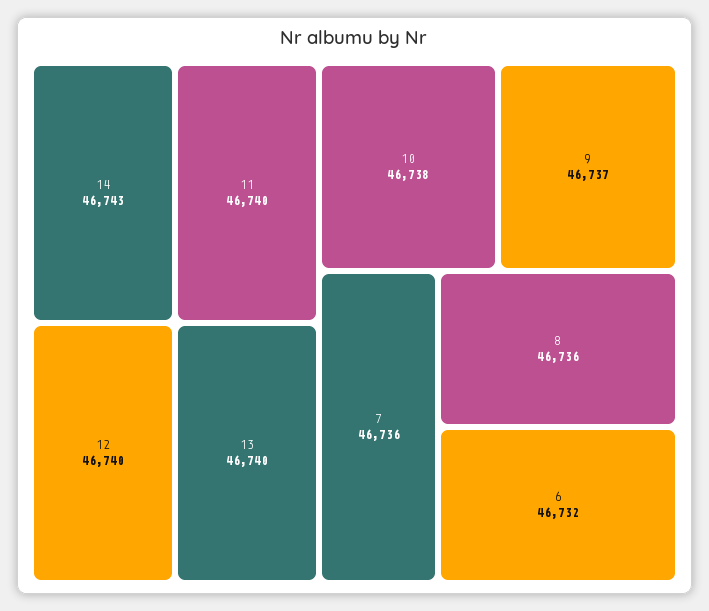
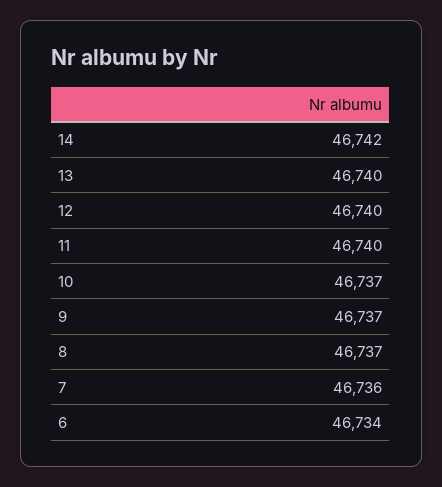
  {
-   "14": 46743,
+   "14": 46742,
    "11": 46740,
    "12": 46740,
    "13": 46740,
-   "10": 46738,
+   "10": 46737,
    "9": 46737,
    "7": 46736,
-   "8": 46736,
+   "8": 46737,
-   "6": 46732
+   "6": 46734
  }

